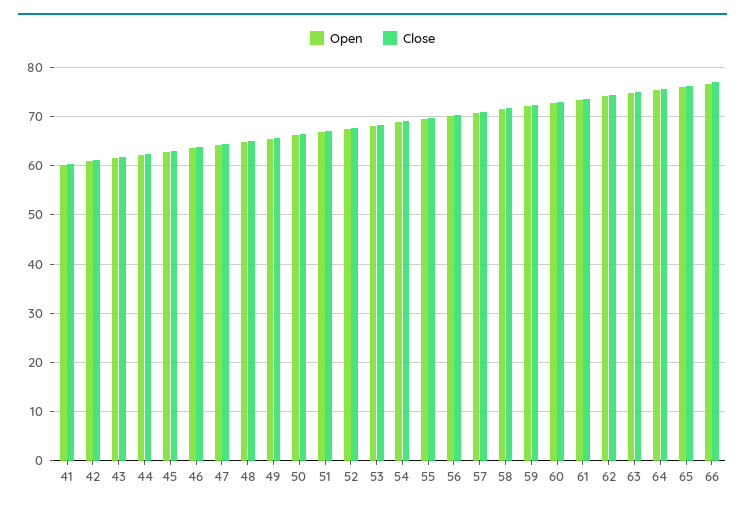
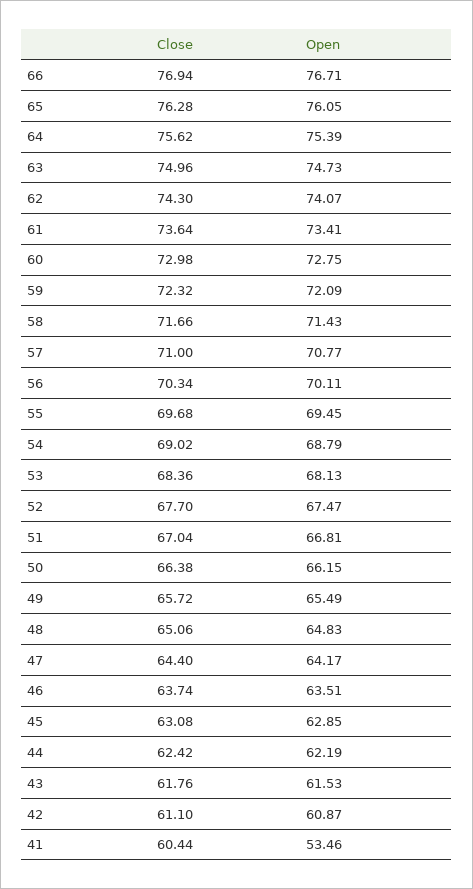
  {
    "Open": {
-     "41": 60,
+     "41": 53.46,
      "42": 60.87,
      "43": 61.53,
      "44": 62.19,
      "45": 62.85,
      "46": 63.51,
      "47": 64.17,
      "48": 64.83,
      "49": 65.49,
      "50": 66.15,
      "51": 66.81,
      "52": 67.47,
      "53": 68.13,
      "54": 68.79,
      "55": 69.45,
      "56": 70.11,
      "57": 70.77,
      "58": 71.43,
      "59": 72.09,
      "60": 72.75,
      "61": 73.41,
      "62": 74.07,
      "63": 74.73,
      "64": 75.39,
      "65": 76.05,
      "66": 76.71
    },
    "Close": {
      "41": 60.44,
      "42": 61.1,
      "43": 61.76,
      "44": 62.42,
      "45": 63.08,
      "46": 63.74,
      "47": 64.4,
      "48": 65.06,
      "49": 65.72,
      "50": 66.38,
      "51": 67.04,
      "52": 67.7,
      "53": 68.36,
      "54": 69.02,
      "55": 69.68,
      "56": 70.34,
      "57": 71,
      "58": 71.66,
      "59": 72.32,
      "60": 72.98,
      "61": 73.64,
      "62": 74.3,
      "63": 74.96,
      "64": 75.62,
      "65": 76.28,
      "66": 76.94
    }
  }

